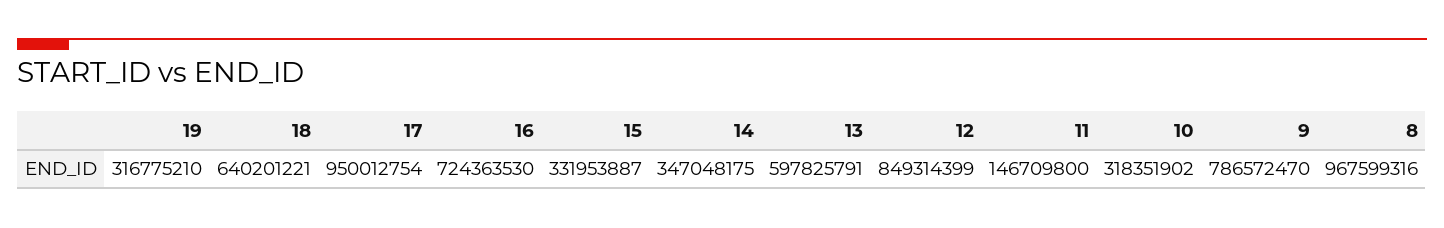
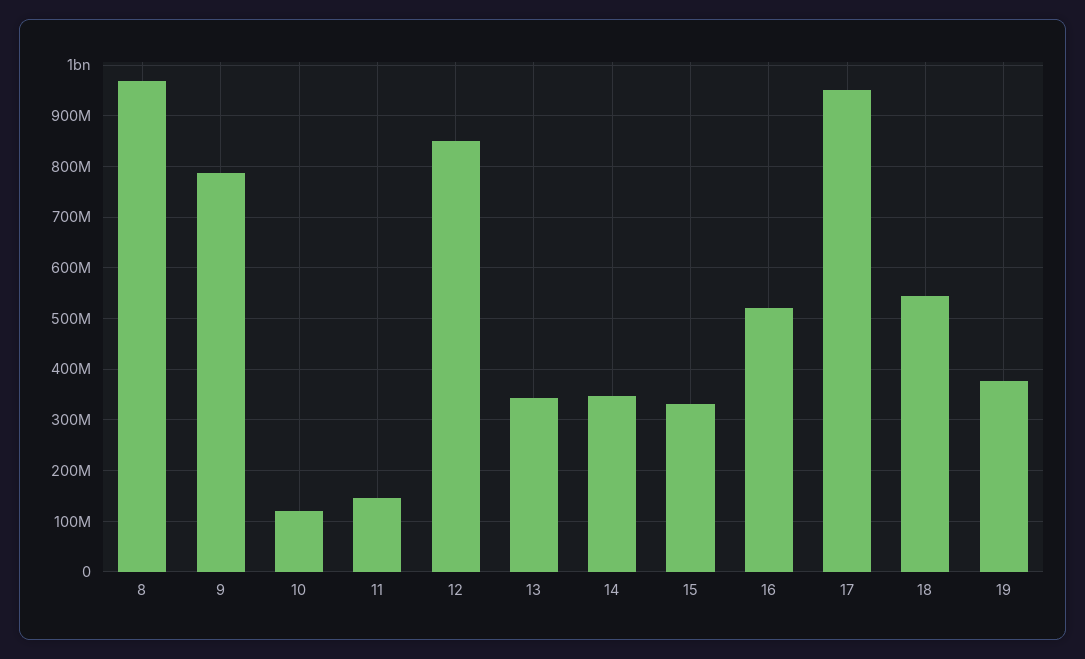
  {
-   "19": 316775210,
+   "19": 380000000,
-   "18": 640201221,
+   "18": 540000000,
    "17": 950012754,
-   "16": 724363530,
+   "16": 520000000,
    "15": 331953887,
    "14": 347048175,
-   "13": 597825791,
+   "13": 340000000,
    "12": 849314399,
    "11": 146709800,
-   "10": 318351902,
+   "10": 120000000,
    "9": 786572470,
    "8": 967599316
  }

